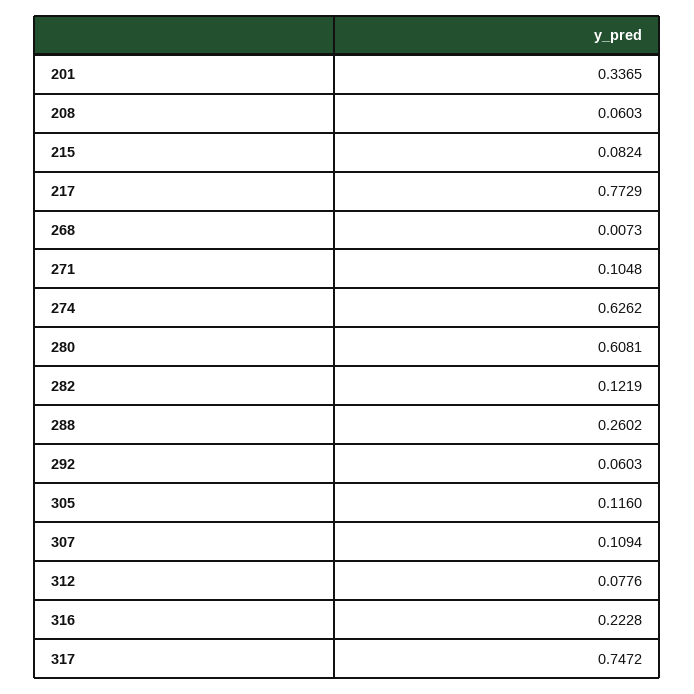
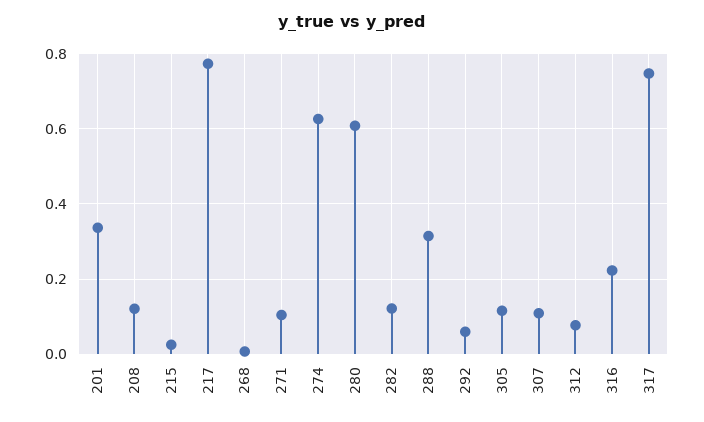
  {
    "201": 0.3365,
-   "208": 0.0603,
+   "208": 0.12,
-   "215": 0.0824,
+   "215": 0.02,
    "217": 0.7729,
    "268": 0.0073,
    "271": 0.1048,
    "274": 0.6262,
    "280": 0.6081,
    "282": 0.1219,
-   "288": 0.2602,
+   "288": 0.32,
    "292": 0.0603,
    "305": 0.116,
    "307": 0.1094,
    "312": 0.0776,
    "316": 0.2228,
    "317": 0.7472
  }

